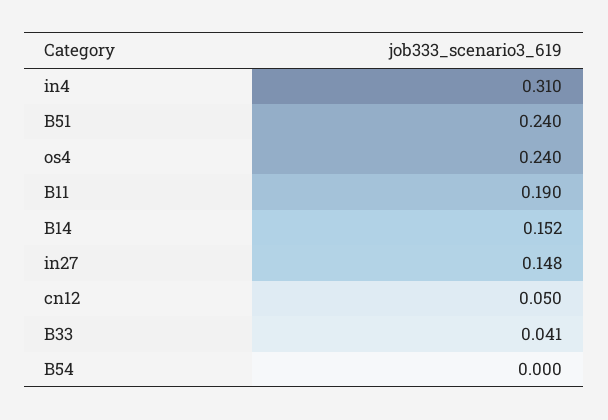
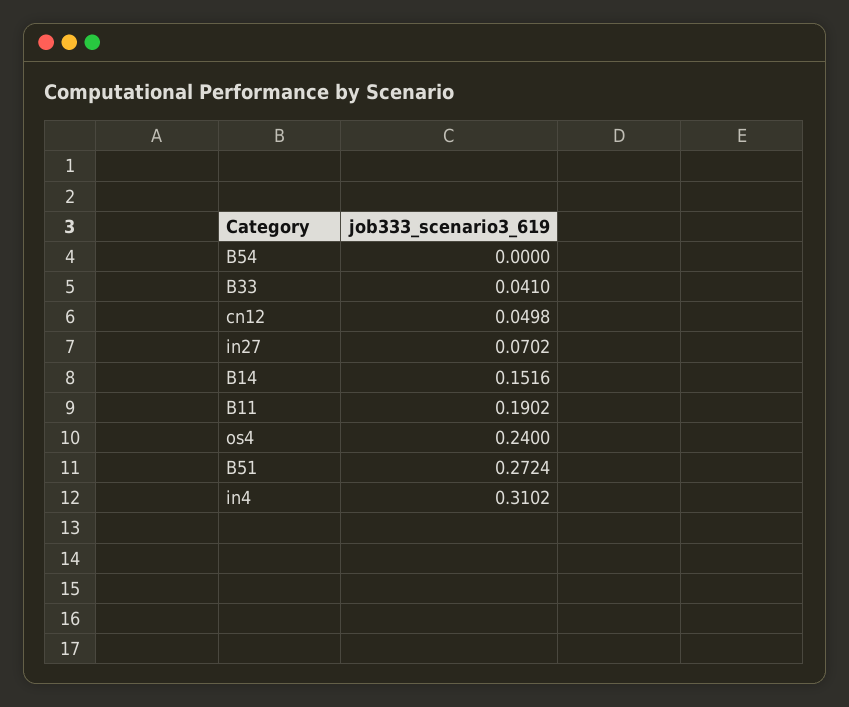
  {
    "in4": 0.3102,
-   "B51": 0.24,
+   "B51": 0.2724,
    "os4": 0.24,
    "B11": 0.1902,
    "B14": 0.1516,
-   "in27": 0.148,
+   "in27": 0.0702,
    "cn12": 0.0498,
    "B33": 0.041,
    "B54": 0
  }

